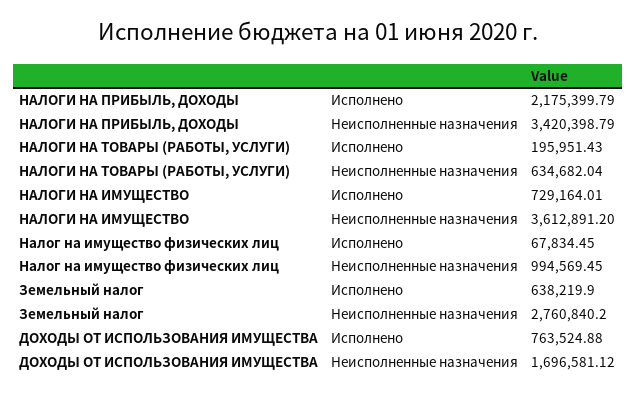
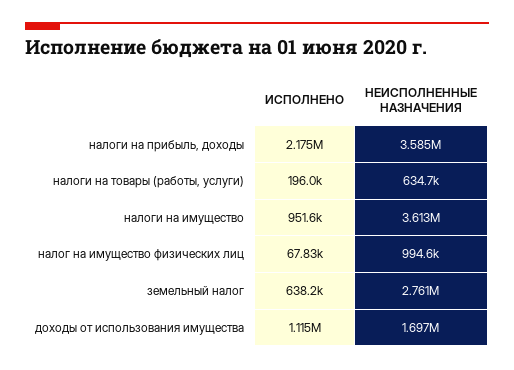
  {
    "НАЛОГИ НА ПРИБЫЛЬ, ДОХОДЫ": {
      "Исполнено": 2175399.79,
-     "Неисполненные назначения": 3420398.79
+     "Неисполненные назначения": 3585000
    },
    "НАЛОГИ НА ТОВАРЫ (РАБОТЫ, УСЛУГИ)": {
      "Исполнено": 195951.43,
      "Неисполненные назначения": 634682.04
    },
    "НАЛОГИ НА ИМУЩЕСТВО": {
-     "Исполнено": 729164.01,
+     "Исполнено": 951600,
      "Неисполненные назначения": 3612891.2
    },
    "Налог на имущество физических лиц": {
      "Исполнено": 67834.45,
      "Неисполненные назначения": 994569.45
    },
    "Земельный налог": {
      "Исполнено": 638219.9,
      "Неисполненные назначения": 2760840.2
    },
    "ДОХОДЫ ОТ ИСПОЛЬЗОВАНИЯ ИМУЩЕСТВА": {
-     "Исполнено": 763524.88,
+     "Исполнено": 1115000,
      "Неисполненные назначения": 1696581.12
    }
  }

